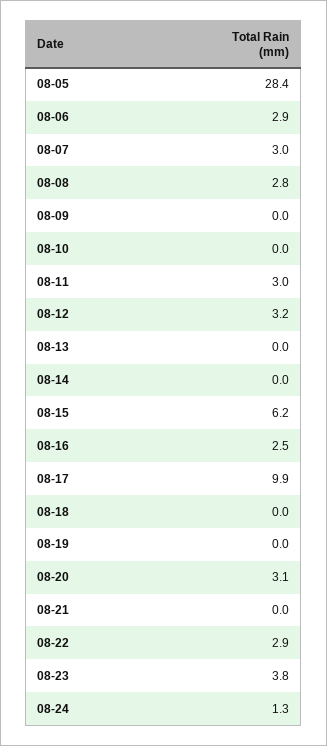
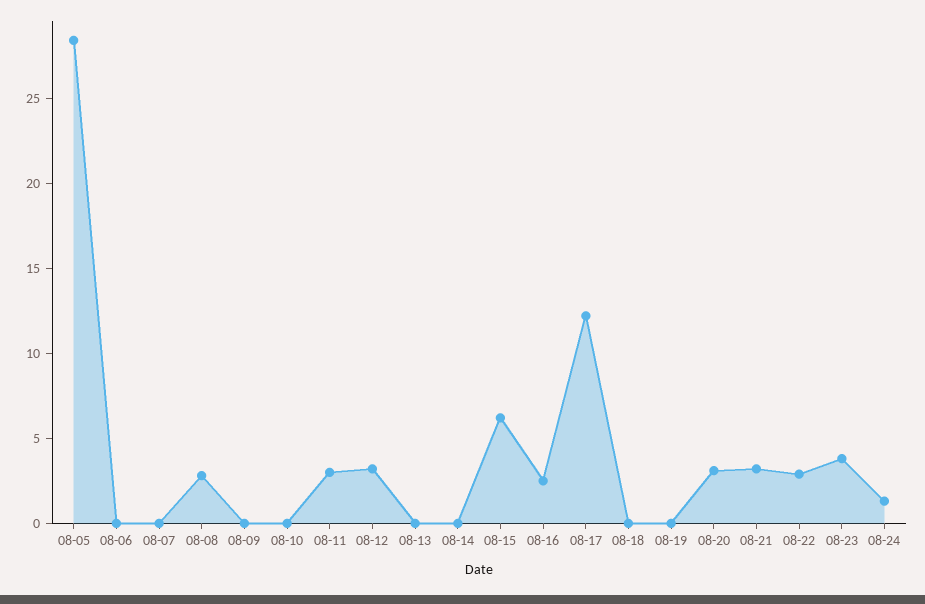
  {
    "08-05": 28.4,
-   "08-06": 2.9,
+   "08-06": 0,
-   "08-07": 3,
+   "08-07": 0,
    "08-08": 2.8,
    "08-09": 0,
    "08-10": 0,
    "08-11": 3,
    "08-12": 3.2,
    "08-13": 0,
    "08-14": 0,
    "08-15": 6.2,
    "08-16": 2.5,
-   "08-17": 9.9,
+   "08-17": 12,
    "08-18": 0,
    "08-19": 0,
    "08-20": 3.1,
-   "08-21": 0,
+   "08-21": 3,
    "08-22": 2.9,
    "08-23": 3.8,
    "08-24": 1.3
  }

